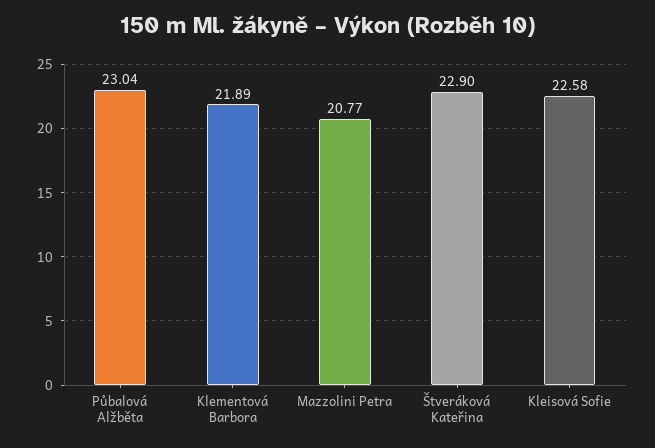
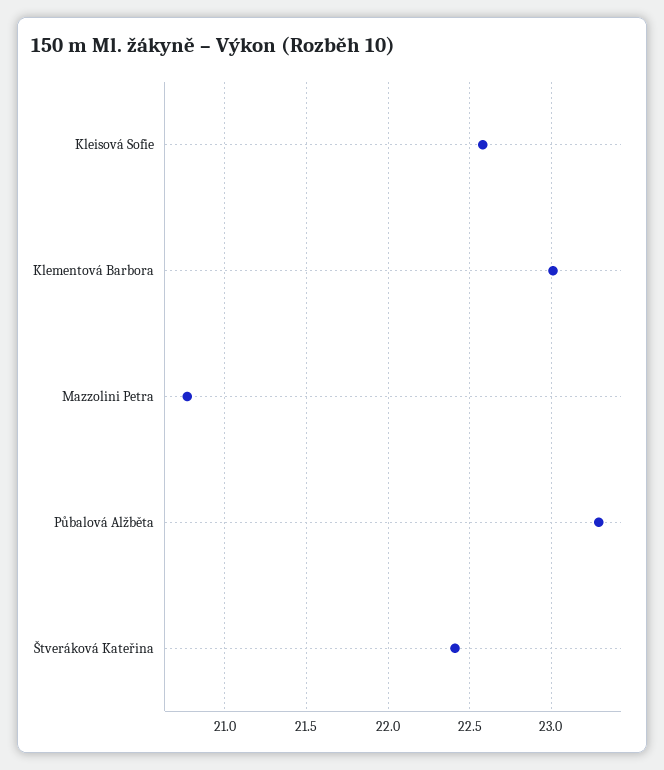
  {
-   "Půbalová Alžběta": 23.04,
+   "Půbalová Alžběta": 23.3,
-   "Klementová Barbora": 21.89,
+   "Klementová Barbora": 23,
    "Mazzolini Petra": 20.77,
-   "Štveráková Kateřina": 22.9,
+   "Štveráková Kateřina": 22.4,
    "Kleisová Sofie": 22.58
  }

